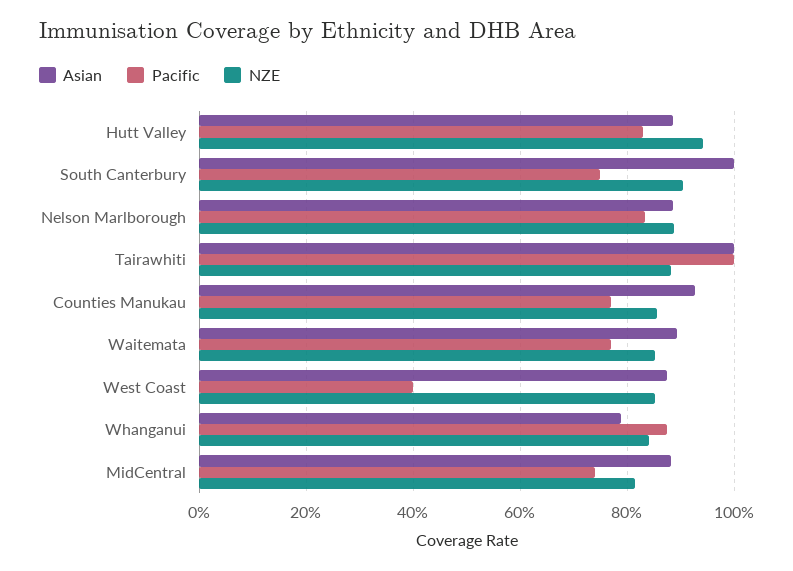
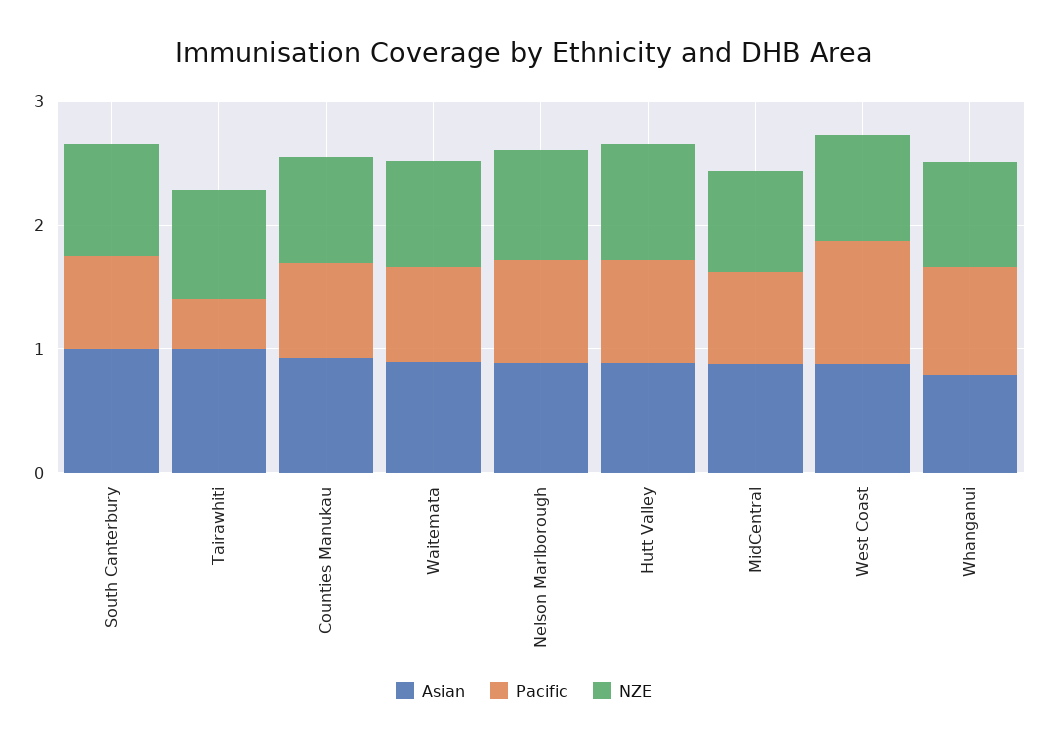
  {
    "Asian": {
      "Hutt Valley": 0.88,
      "South Canterbury": 1,
      "Nelson Marlborough": 0.88,
      "Tairawhiti": 1,
      "Counties Manukau": 0.92,
      "Waitemata": 0.9,
      "West Coast": 0.88,
      "Whanganui": 0.78,
      "MidCentral": 0.88
    },
    "Pacific": {
      "Hutt Valley": 0.82,
      "South Canterbury": 0.76,
      "Nelson Marlborough": 0.84,
-     "Tairawhiti": 1,
+     "Tairawhiti": 0.4,
      "Counties Manukau": 0.76,
      "Waitemata": 0.78,
-     "West Coast": 0.4,
+     "West Coast": 1,
      "Whanganui": 0.88,
      "MidCentral": 0.74
    },
    "NZE": {
      "Hutt Valley": 0.94,
      "South Canterbury": 0.9,
      "Nelson Marlborough": 0.88,
      "Tairawhiti": 0.88,
      "Counties Manukau": 0.86,
      "Waitemata": 0.86,
      "West Coast": 0.86,
      "Whanganui": 0.84,
      "MidCentral": 0.82
    }
  }

